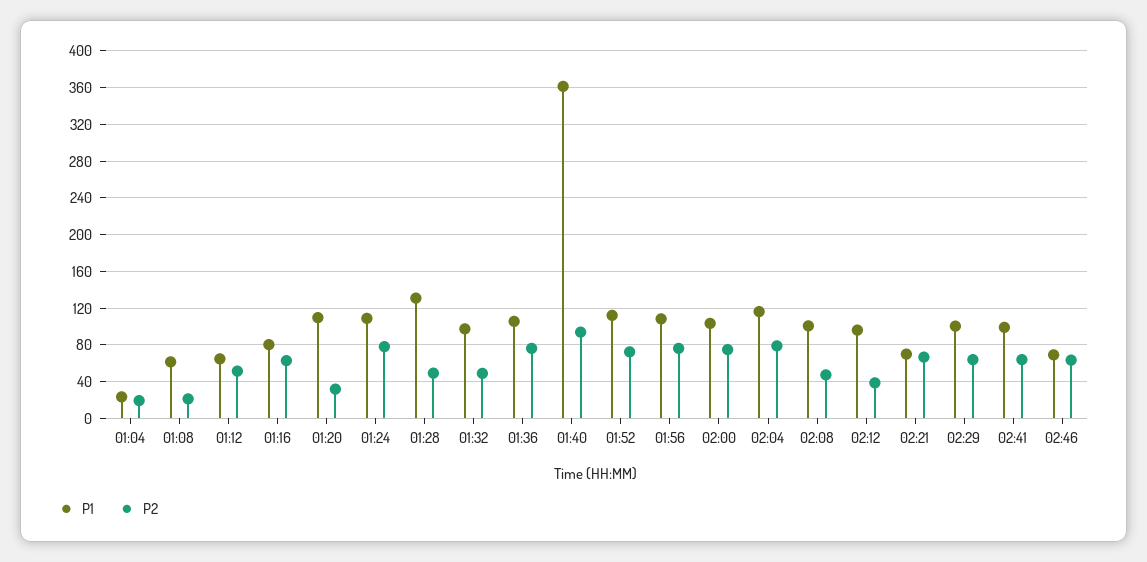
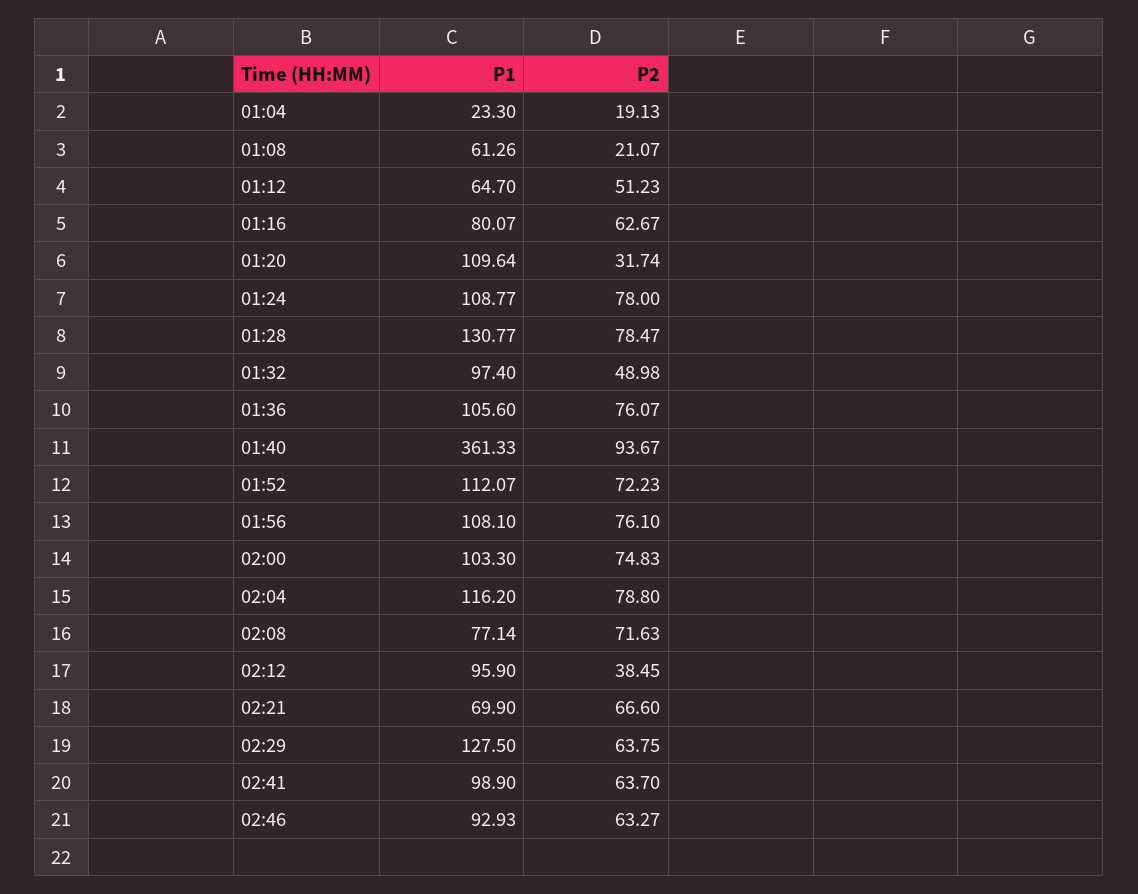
  {
    "P1": {
      "01:04": 23.3,
      "01:08": 61.26,
      "01:12": 64.7,
      "01:16": 80.07,
      "01:20": 109.64,
      "01:24": 108.77,
      "01:28": 130.77,
      "01:32": 97.4,
      "01:36": 105.6,
      "01:40": 361.33,
      "01:52": 112.07,
      "01:56": 108.1,
      "02:00": 103.3,
      "02:04": 116.2,
-     "02:08": 100,
+     "02:08": 77.14,
      "02:12": 95.9,
      "02:21": 69.9,
-     "02:29": 100,
+     "02:29": 127.5,
      "02:41": 98.9,
-     "02:46": 70
+     "02:46": 92.93
    },
    "P2": {
      "01:04": 19.13,
      "01:08": 21.07,
      "01:12": 51.23,
      "01:16": 62.67,
      "01:20": 31.74,
      "01:24": 78,
-     "01:28": 50,
+     "01:28": 78.47,
      "01:32": 48.98,
      "01:36": 76.07,
      "01:40": 93.67,
      "01:52": 72.23,
      "01:56": 76.1,
      "02:00": 74.83,
      "02:04": 78.8,
-     "02:08": 50,
+     "02:08": 71.63,
      "02:12": 38.45,
      "02:21": 66.6,
      "02:29": 63.75,
      "02:41": 63.7,
      "02:46": 63.27
    }
  }

